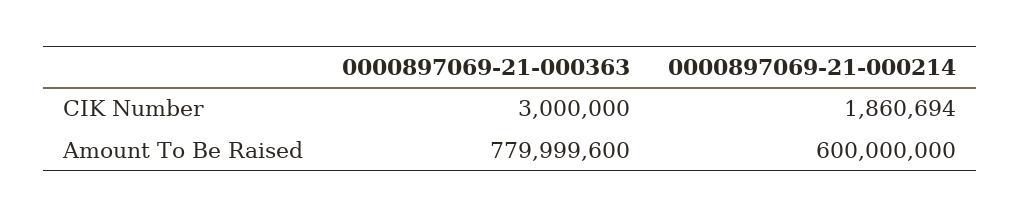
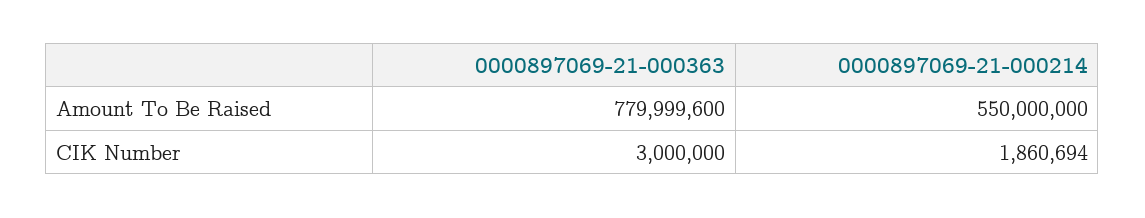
  {
    "0000897069-21-000363": {
      "CIK Number": 3000000,
      "Amount To Be Raised": 779999600
    },
    "0000897069-21-000214": {
      "CIK Number": 1860694,
-     "Amount To Be Raised": 600000000
+     "Amount To Be Raised": 550000000
    }
  }

